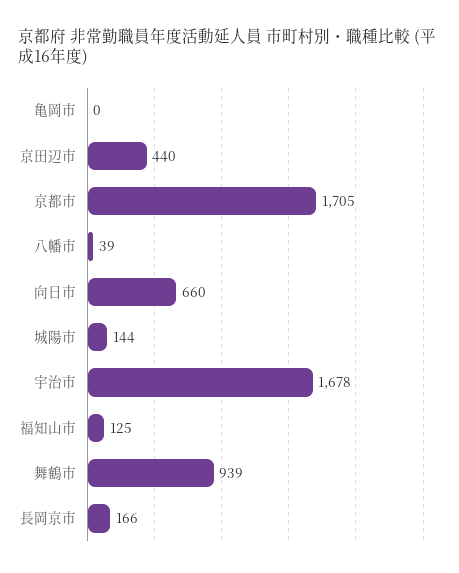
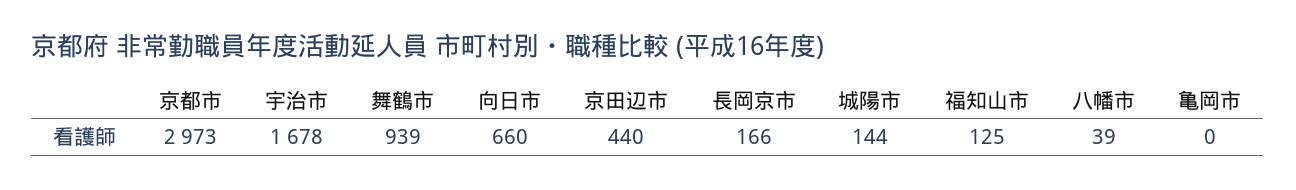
  {
    "亀岡市": 0,
    "京田辺市": 440,
-   "京都市": 1705,
+   "京都市": 2973,
    "八幡市": 39,
    "向日市": 660,
    "城陽市": 144,
    "宇治市": 1678,
    "福知山市": 125,
    "舞鶴市": 939,
    "長岡京市": 166
  }

